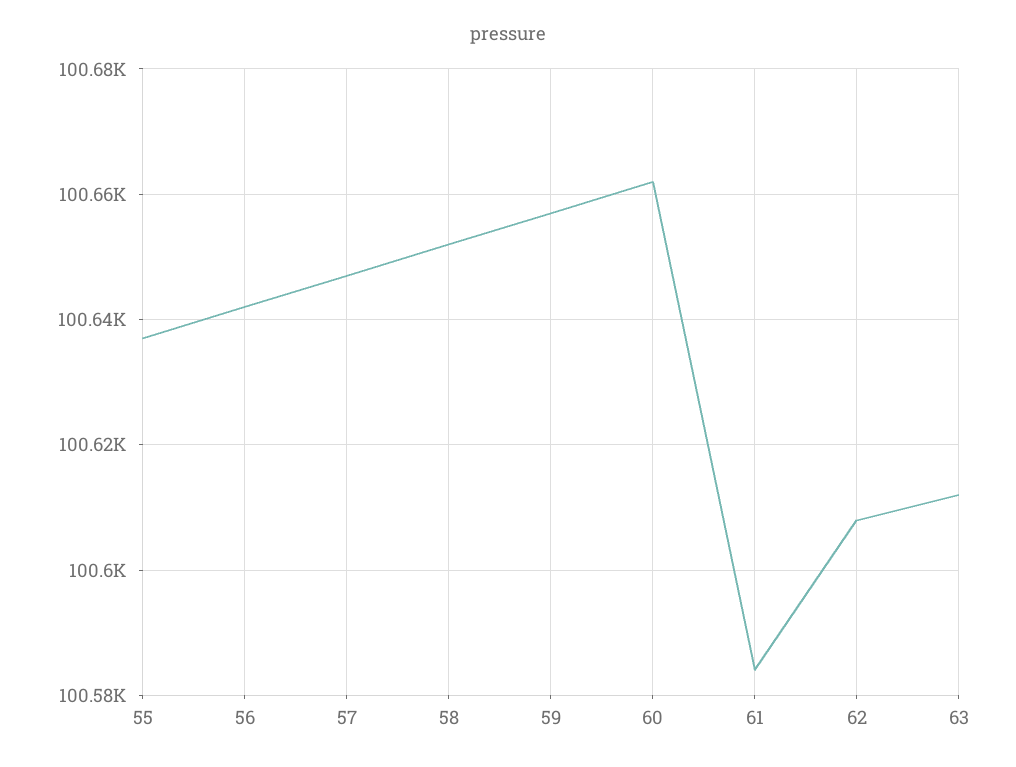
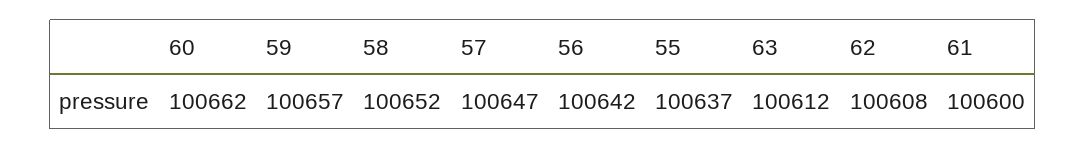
  {
    "55": 100637,
    "56": 100642,
    "57": 100647,
    "58": 100652,
    "59": 100657,
    "60": 100662,
-   "61": 100585,
+   "61": 100600,
    "62": 100608,
    "63": 100612
  }

